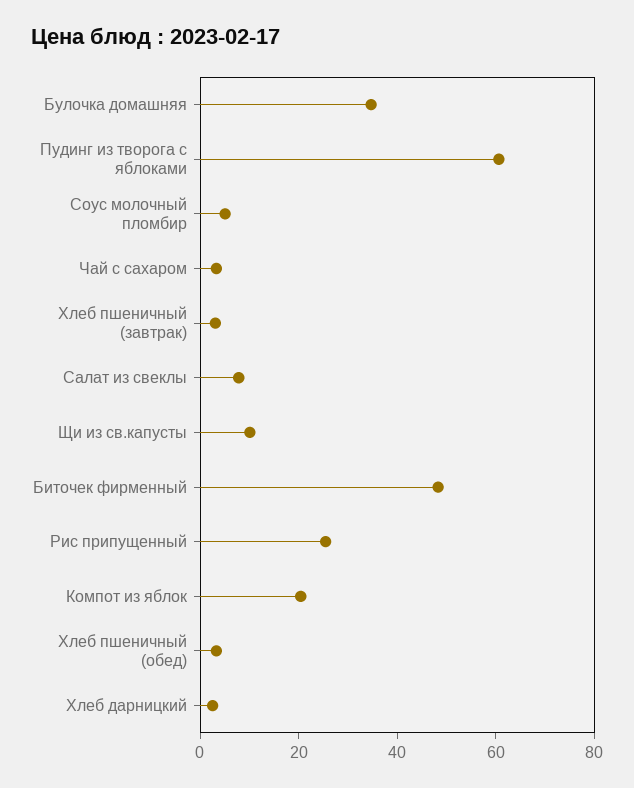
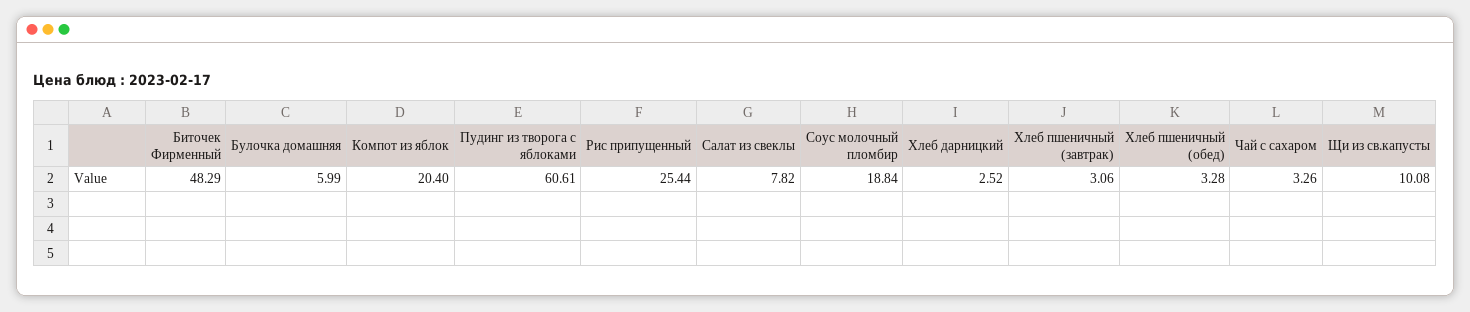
  {
-   "Булочка домашняя": 35,
+   "Булочка домашняя": 5.99,
    "Пудинг из творога с яблоками": 60.61,
-   "Соус молочный пломбир": 5,
+   "Соус молочный пломбир": 18.84,
    "Чай с сахаром": 3.26,
    "Хлеб пшеничный (завтрак)": 3.06,
    "Салат из свеклы": 7.82,
    "Щи из св.капусты": 10.08,
    "Биточек фирменный": 48.29,
    "Рис припущенный": 25.44,
    "Компот из яблок": 20.4,
    "Хлеб пшеничный (обед)": 3.28,
    "Хлеб дарницкий": 2.52
  }

